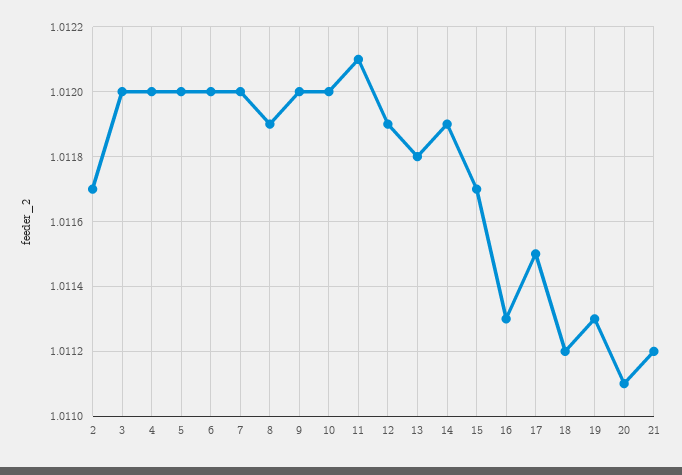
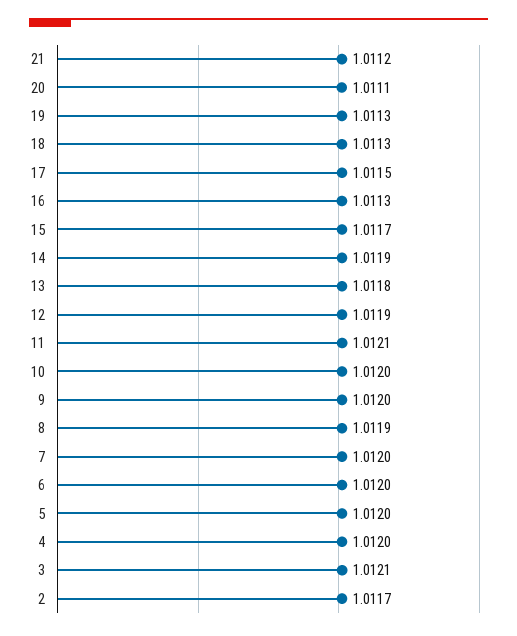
  {
    "2": 1.0117,
-   "3": 1.012,
+   "3": 1.0121,
    "4": 1.012,
    "5": 1.012,
    "6": 1.012,
    "7": 1.012,
    "8": 1.0119,
    "9": 1.012,
    "10": 1.012,
    "11": 1.0121,
    "12": 1.0119,
    "13": 1.0118,
    "14": 1.0119,
    "15": 1.0117,
    "16": 1.0113,
    "17": 1.0115,
-   "18": 1.0112,
+   "18": 1.0113,
    "19": 1.0113,
    "20": 1.0111,
    "21": 1.0112
  }

